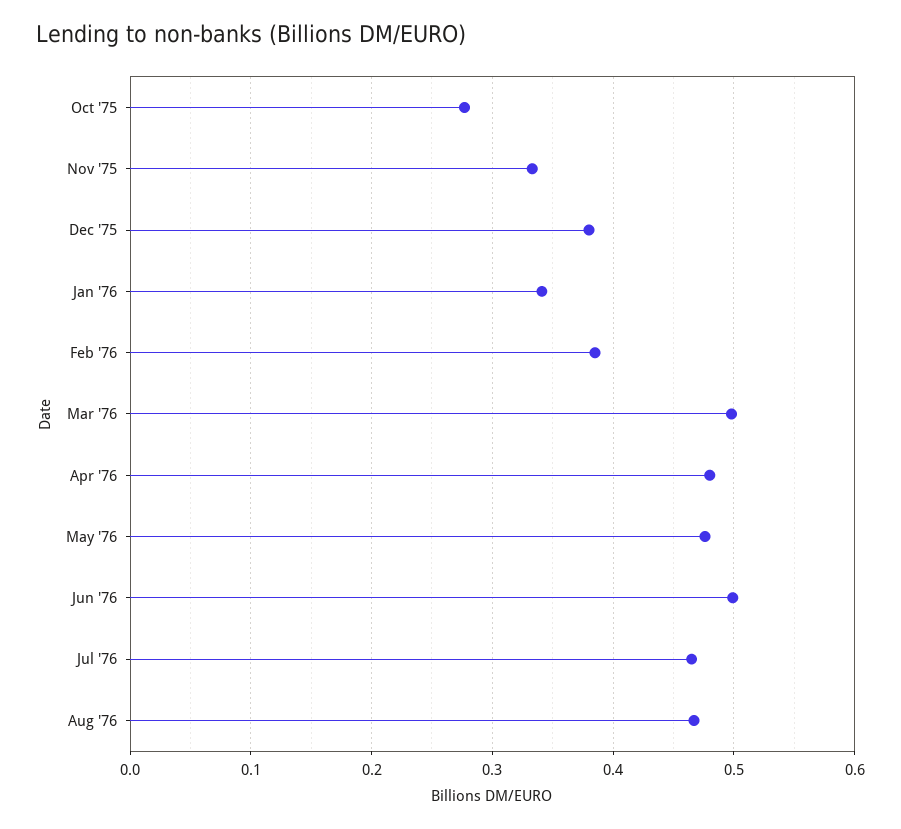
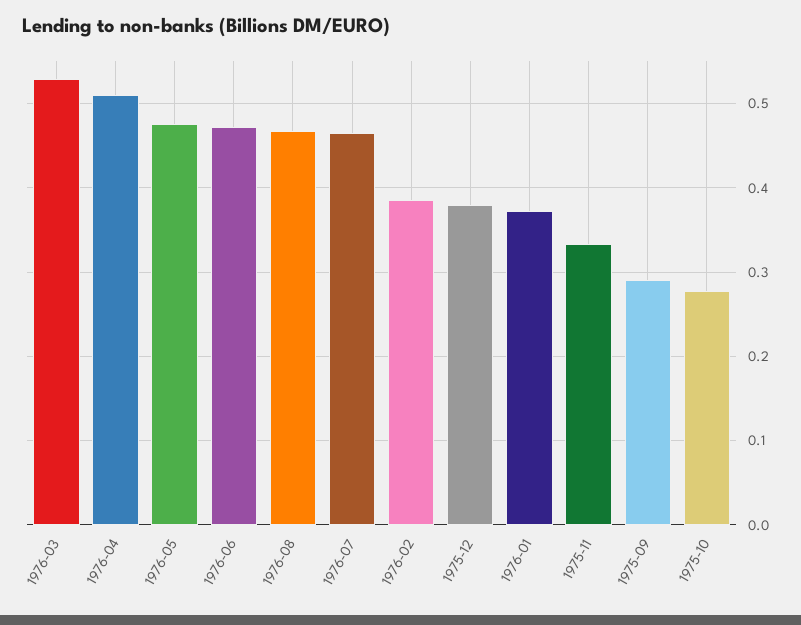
  {
    "Oct '75": 0.28,
    "Nov '75": 0.33,
    "Dec '75": 0.38,
-   "Jan '76": 0.34,
+   "Jan '76": 0.37,
    "Feb '76": 0.39,
-   "Mar '76": 0.5,
+   "Mar '76": 0.53,
-   "Apr '76": 0.48,
+   "Apr '76": 0.51,
    "May '76": 0.48,
-   "Jun '76": 0.5,
+   "Jun '76": 0.47,
    "Jul '76": 0.47,
-   "Aug '76": 0.47
+   "Aug '76": 0.47,
+   "1975-09": 0.29
  }

